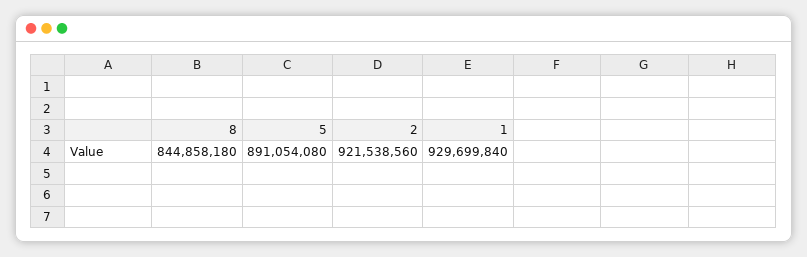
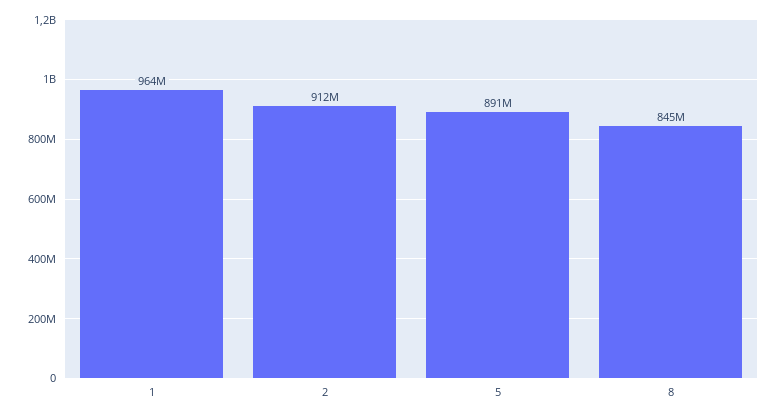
  {
    "8": 844858180,
    "5": 891054080,
-   "2": 921538560,
+   "2": 912000000,
-   "1": 929699840
+   "1": 964000000
  }

